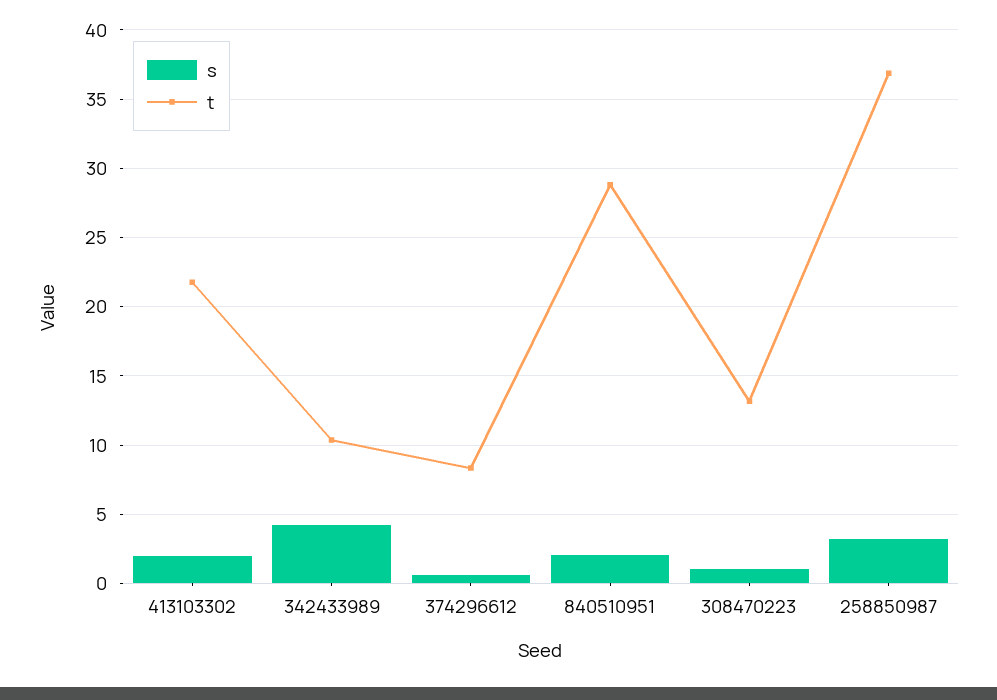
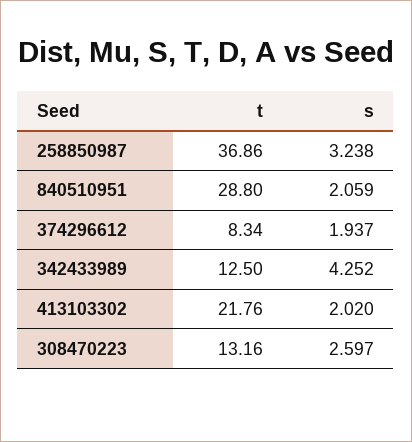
  {
    "s": {
      "413103302": 2.02,
      "342433989": 4.252,
-     "374296612": 0.5,
+     "374296612": 1.937,
      "840510951": 2.059,
-     "308470223": 1,
+     "308470223": 2.597,
      "258850987": 3.238
    },
    "t": {
      "413103302": 21.76,
-     "342433989": 10.5,
+     "342433989": 12.5,
      "374296612": 8.34,
      "840510951": 28.8,
      "308470223": 13.16,
      "258850987": 36.86
    }
  }

